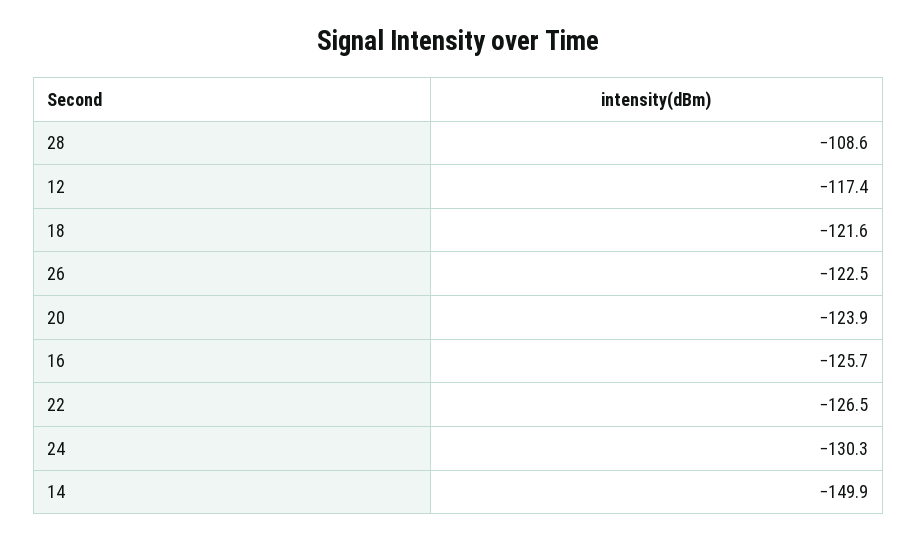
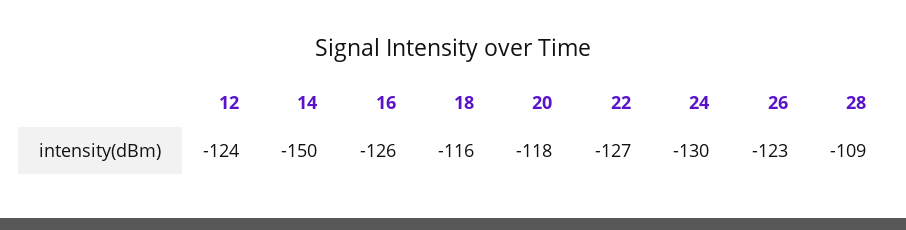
  {
    "28": -108.6,
-   "12": -117.4,
+   "12": -124,
-   "18": -121.6,
+   "18": -116,
    "26": -122.5,
-   "20": -123.9,
+   "20": -118,
    "16": -125.7,
    "22": -126.5,
    "24": -130.3,
    "14": -149.9
  }

